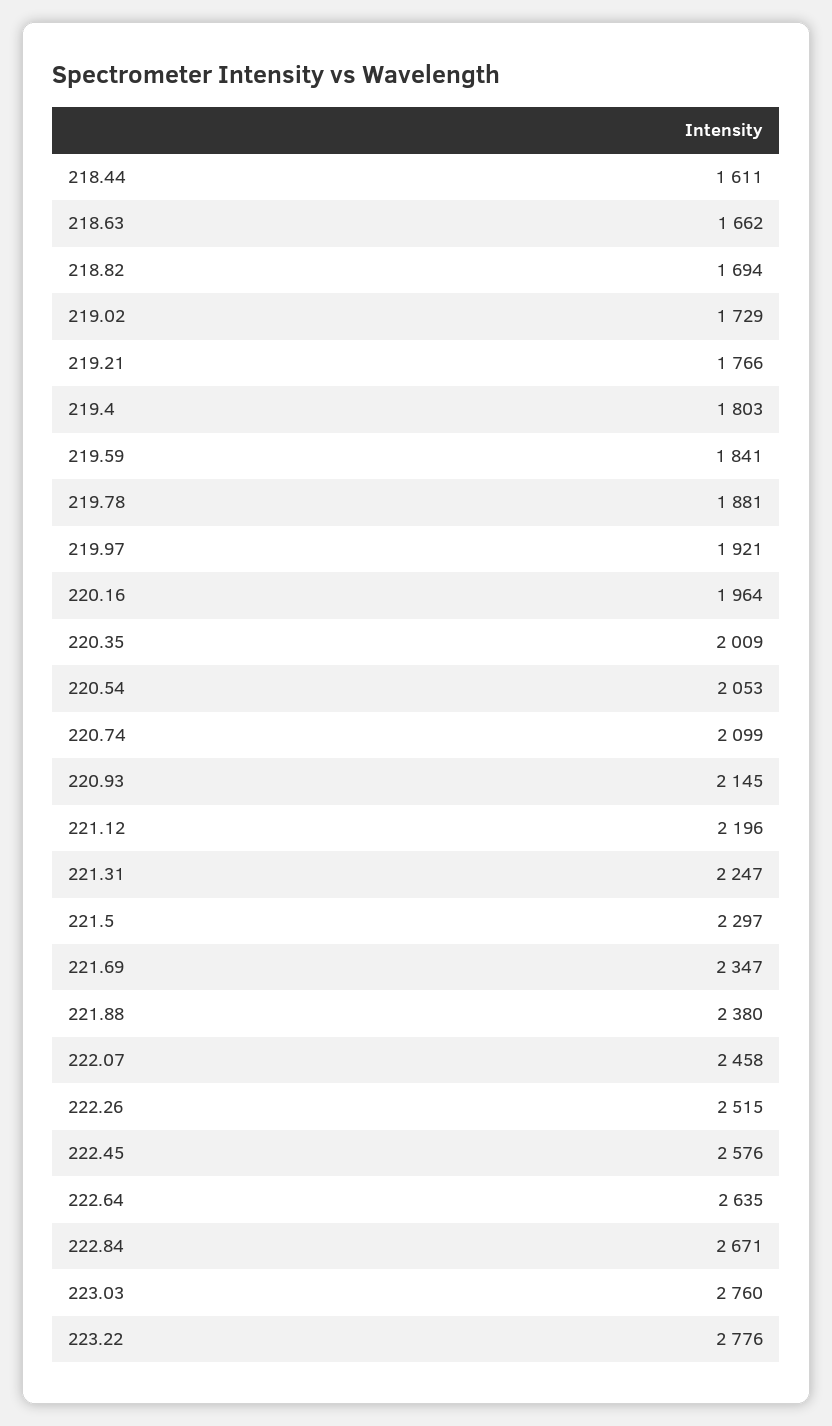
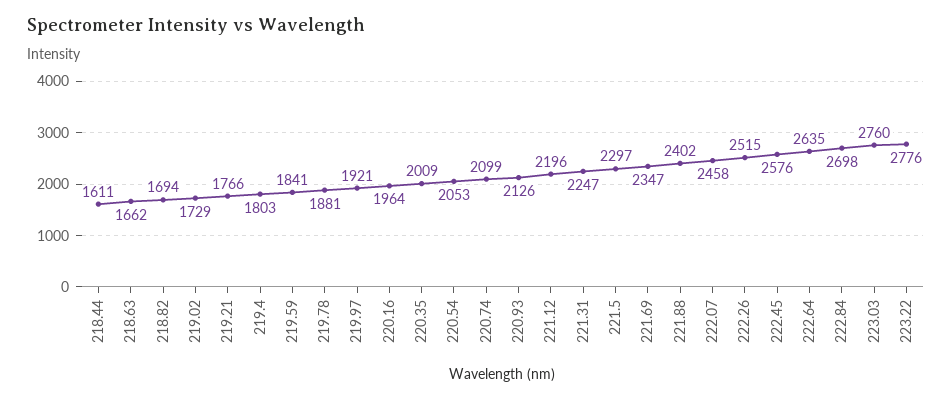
  {
    "218.44": 1611,
    "218.63": 1662,
    "218.82": 1694,
    "219.02": 1729,
    "219.21": 1766,
    "219.4": 1803,
    "219.59": 1841,
    "219.78": 1881,
    "219.97": 1921,
    "220.16": 1964,
    "220.35": 2009,
    "220.54": 2053,
    "220.74": 2099,
-   "220.93": 2145,
+   "220.93": 2126,
    "221.12": 2196,
    "221.31": 2247,
    "221.5": 2297,
    "221.69": 2347,
-   "221.88": 2380,
+   "221.88": 2402,
    "222.07": 2458,
    "222.26": 2515,
    "222.45": 2576,
    "222.64": 2635,
-   "222.84": 2671,
+   "222.84": 2698,
    "223.03": 2760,
    "223.22": 2776
  }

